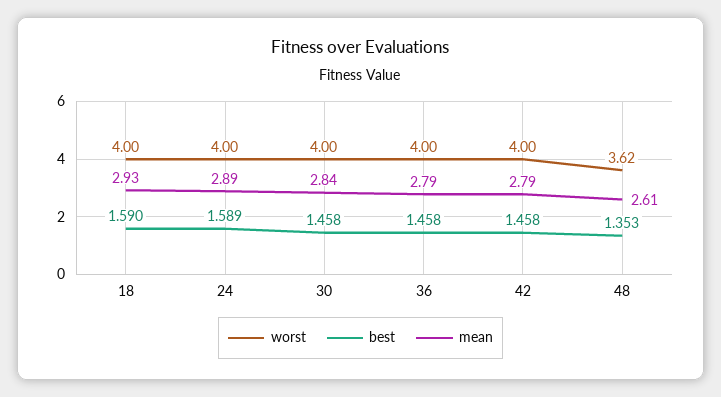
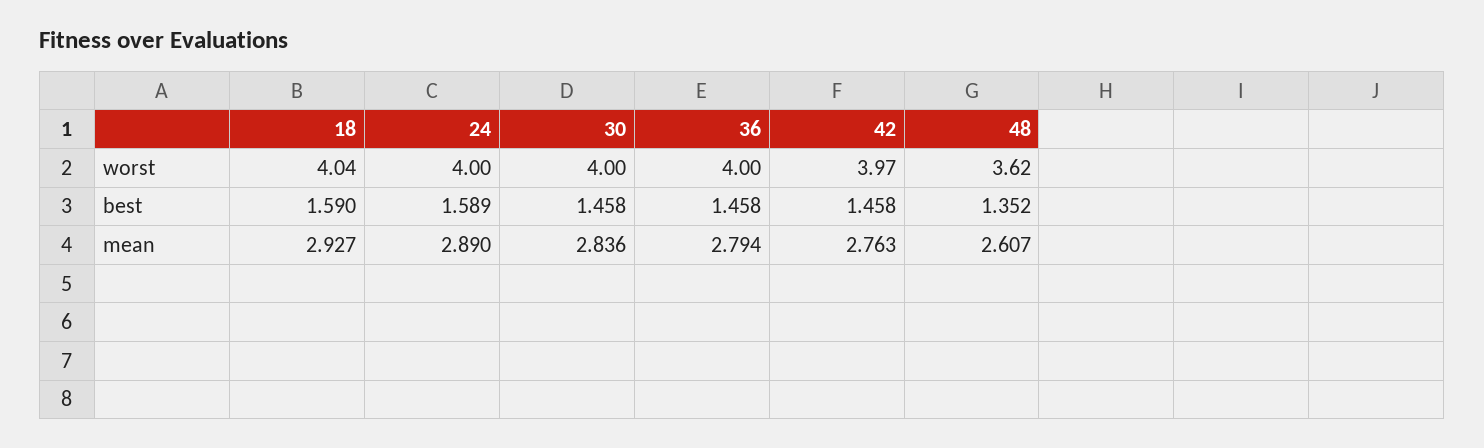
  {
    "worst": {
-     "18": 4,
+     "18": 4.04,
      "24": 4,
      "30": 4,
      "36": 4,
-     "42": 4,
+     "42": 3.97,
      "48": 3.62
    },
    "best": {
      "18": 1.59,
      "24": 1.589,
      "30": 1.458,
      "36": 1.458,
      "42": 1.458,
-     "48": 1.353
+     "48": 1.352
    },
    "mean": {
      "18": 2.927,
      "24": 2.89,
      "30": 2.836,
      "36": 2.794,
-     "42": 2.79,
+     "42": 2.763,
      "48": 2.607
    }
  }

